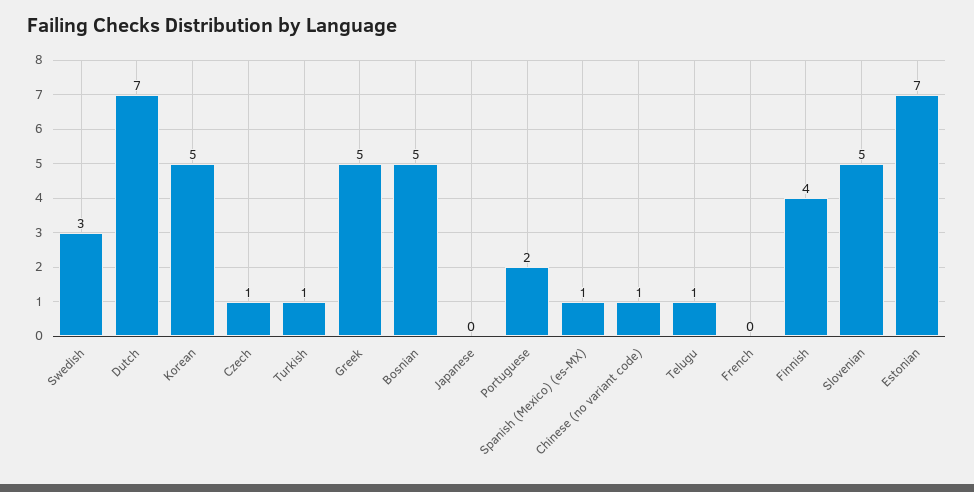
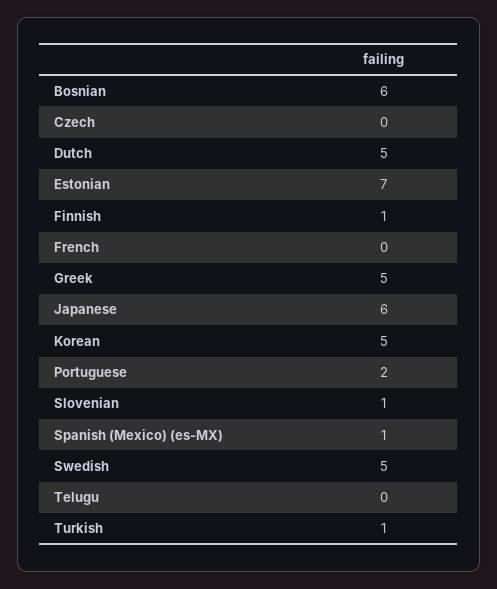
  {
-   "Swedish": 3,
+   "Swedish": 5,
-   "Dutch": 7,
+   "Dutch": 5,
    "Korean": 5,
-   "Czech": 1,
+   "Czech": 0,
    "Turkish": 1,
    "Greek": 5,
-   "Bosnian": 5,
+   "Bosnian": 6,
-   "Japanese": 0,
+   "Japanese": 6,
    "Portuguese": 2,
    "Spanish (Mexico) (es-MX)": 1,
-   "Chinese (no variant code)": 1,
-   "Telugu": 1,
+   "Telugu": 0,
    "French": 0,
-   "Finnish": 4,
+   "Finnish": 1,
-   "Slovenian": 5,
+   "Slovenian": 1,
    "Estonian": 7
  }

